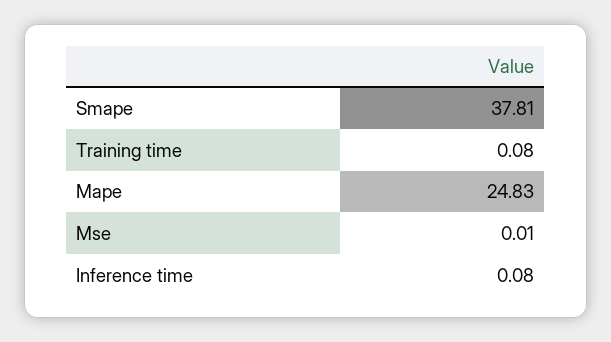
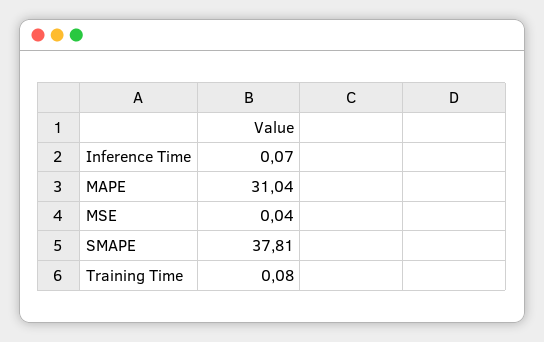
  {
    "Smape": 37.81,
    "Training time": 0.08,
-   "Mape": 24.83,
+   "Mape": 31.04,
-   "Mse": 0.01,
+   "Mse": 0.04,
-   "Inference time": 0.08
+   "Inference time": 0.07
  }

